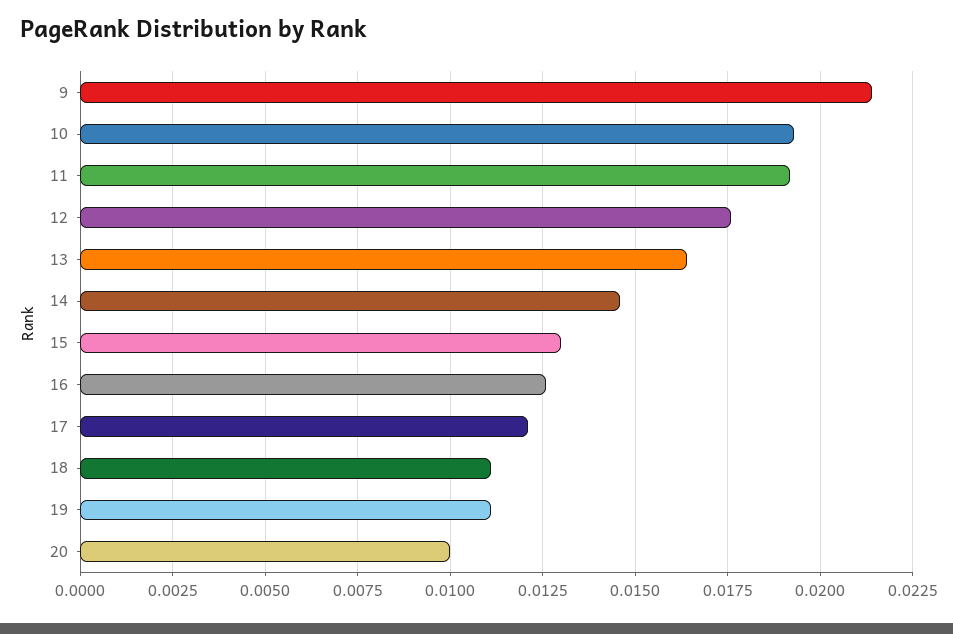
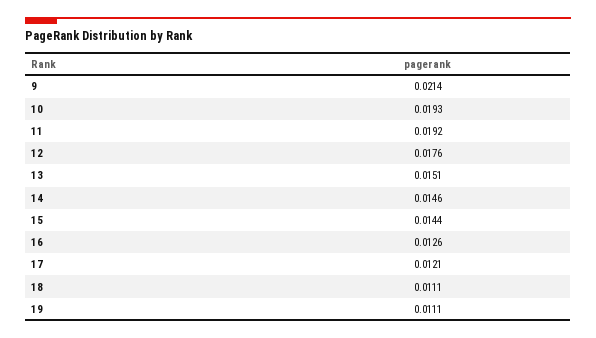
  {
    "9": 0.0214,
    "10": 0.0193,
    "11": 0.0192,
    "12": 0.0176,
-   "13": 0.0165,
+   "13": 0.0151,
    "14": 0.0146,
-   "15": 0.013,
+   "15": 0.0144,
    "16": 0.0126,
    "17": 0.0121,
    "18": 0.0111,
-   "19": 0.0111,
+   "19": 0.0111
-   "20": 0.01
  }

